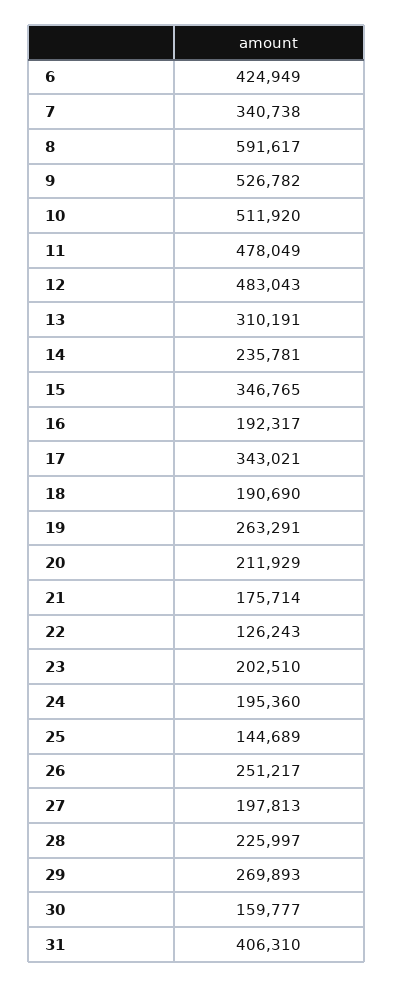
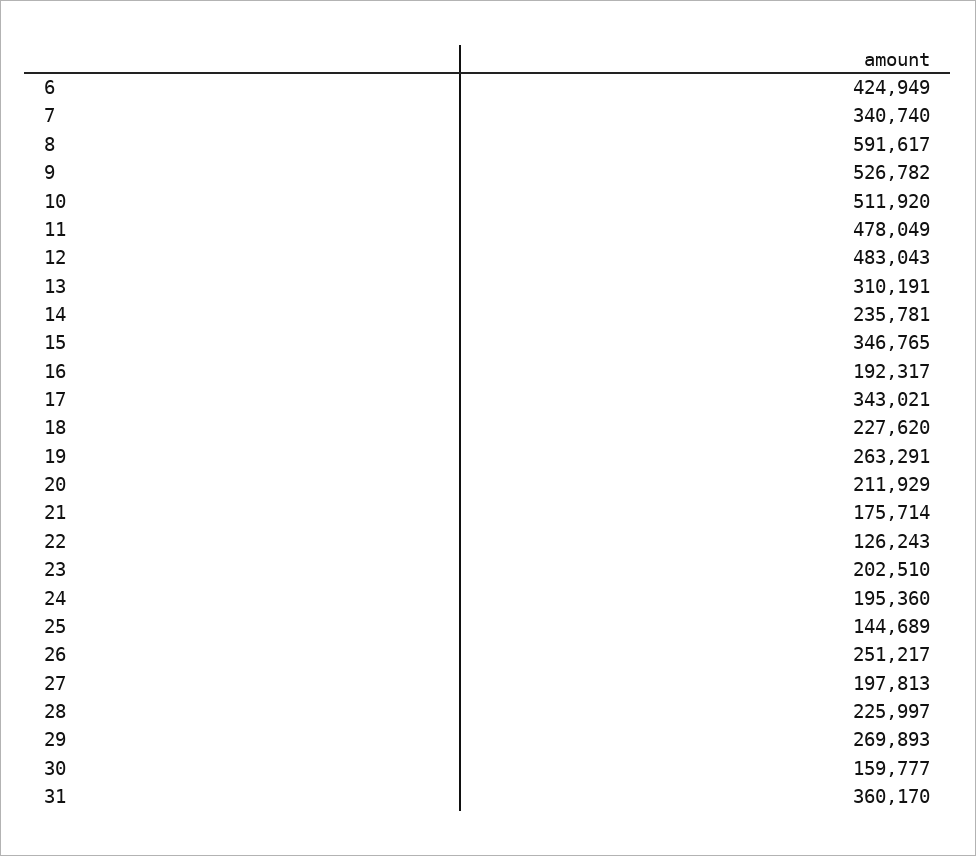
  {
    "6": 424949,
-   "7": 340738,
+   "7": 340740,
    "8": 591617,
    "9": 526782,
    "10": 511920,
    "11": 478049,
    "12": 483043,
    "13": 310191,
    "14": 235781,
    "15": 346765,
    "16": 192317,
    "17": 343021,
-   "18": 190690,
+   "18": 227620,
    "19": 263291,
    "20": 211929,
    "21": 175714,
    "22": 126243,
    "23": 202510,
    "24": 195360,
    "25": 144689,
    "26": 251217,
    "27": 197813,
    "28": 225997,
    "29": 269893,
    "30": 159777,
-   "31": 406310
+   "31": 360170
  }

